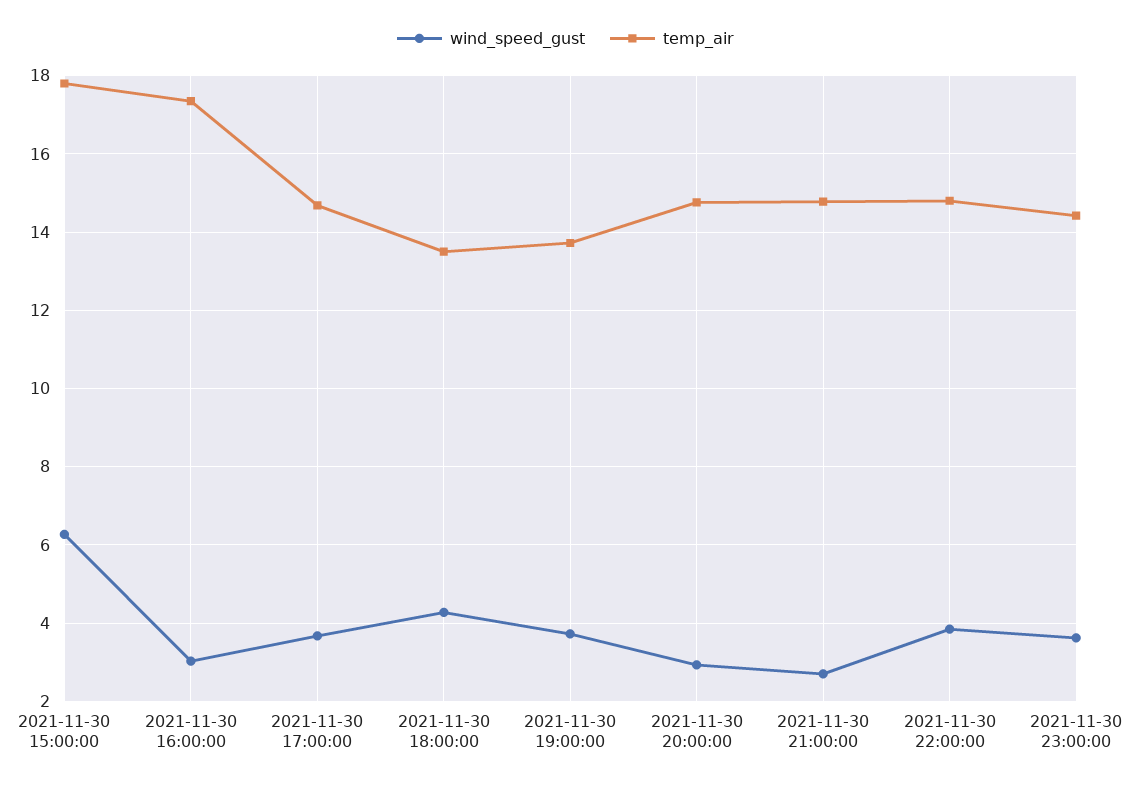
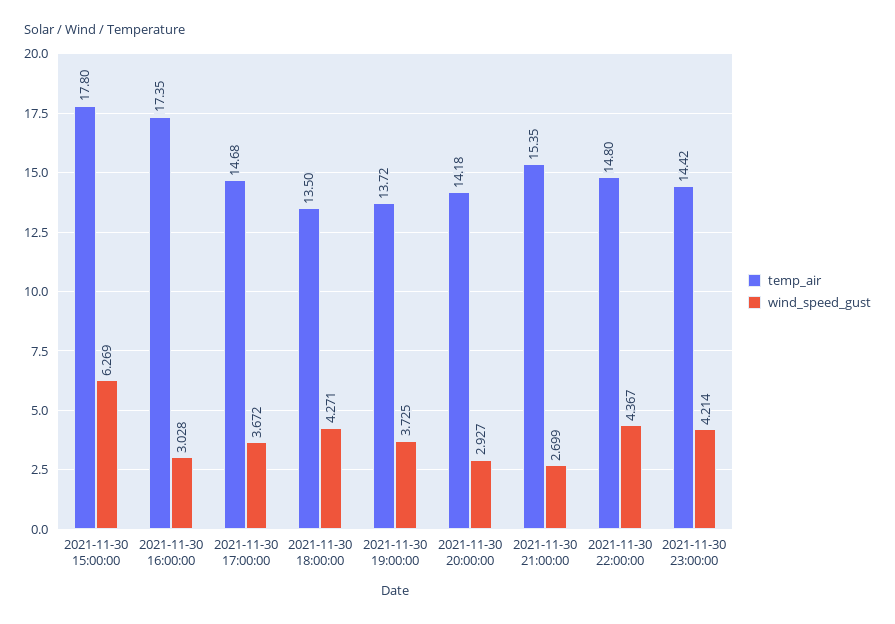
  {
    "wind_speed_gust": {
      "2021-11-30 15:00:00": 6.269,
      "2021-11-30 16:00:00": 3.028,
      "2021-11-30 17:00:00": 3.672,
      "2021-11-30 18:00:00": 4.271,
      "2021-11-30 19:00:00": 3.725,
      "2021-11-30 20:00:00": 2.927,
      "2021-11-30 21:00:00": 2.699,
-     "2021-11-30 22:00:00": 3.8,
+     "2021-11-30 22:00:00": 4.367,
-     "2021-11-30 23:00:00": 3.6
+     "2021-11-30 23:00:00": 4.214
    },
    "temp_air": {
      "2021-11-30 15:00:00": 17.8,
      "2021-11-30 16:00:00": 17.35,
      "2021-11-30 17:00:00": 14.68,
      "2021-11-30 18:00:00": 13.5,
      "2021-11-30 19:00:00": 13.72,
-     "2021-11-30 20:00:00": 14.8,
+     "2021-11-30 20:00:00": 14.18,
-     "2021-11-30 21:00:00": 14.8,
+     "2021-11-30 21:00:00": 15.35,
      "2021-11-30 22:00:00": 14.8,
      "2021-11-30 23:00:00": 14.42
    }
  }

